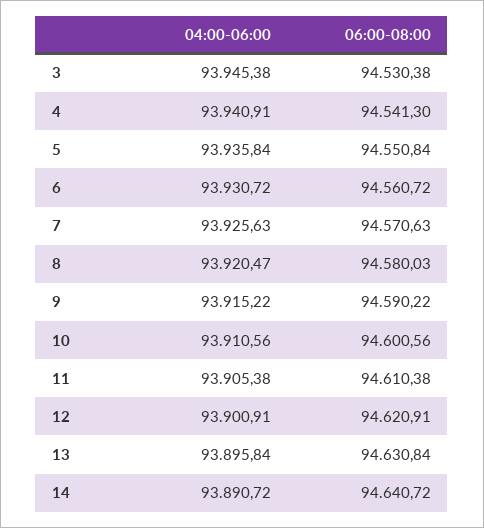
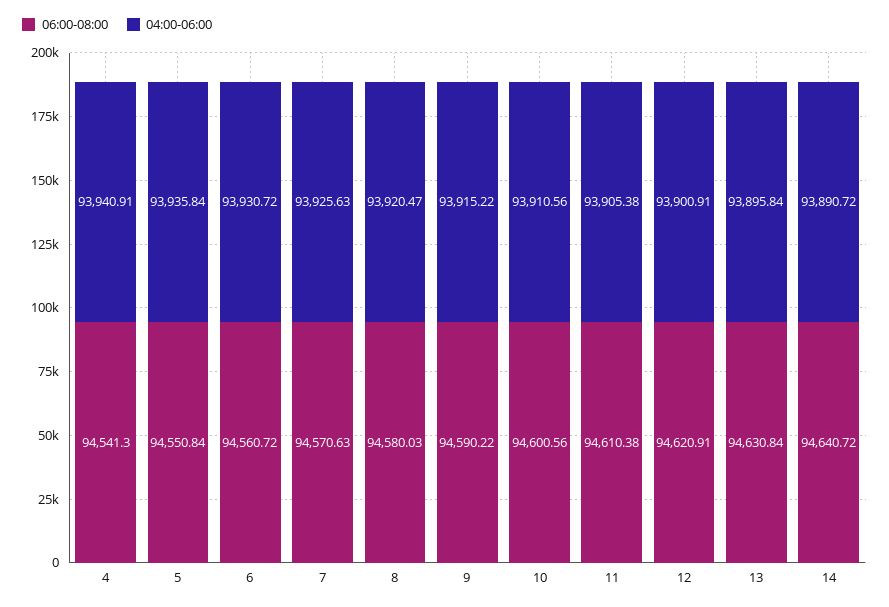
  {
    "04:00-06:00": {
-     "3": 93945.38,
      "4": 93940.91,
      "5": 93935.84,
      "6": 93930.72,
      "7": 93925.63,
      "8": 93920.47,
      "9": 93915.22,
      "10": 93910.56,
      "11": 93905.38,
      "12": 93900.91,
      "13": 93895.84,
      "14": 93890.72
    },
    "06:00-08:00": {
-     "3": 94530.38,
      "4": 94541.3,
      "5": 94550.84,
      "6": 94560.72,
      "7": 94570.63,
      "8": 94580.03,
      "9": 94590.22,
      "10": 94600.56,
      "11": 94610.38,
      "12": 94620.91,
      "13": 94630.84,
      "14": 94640.72
    }
  }

